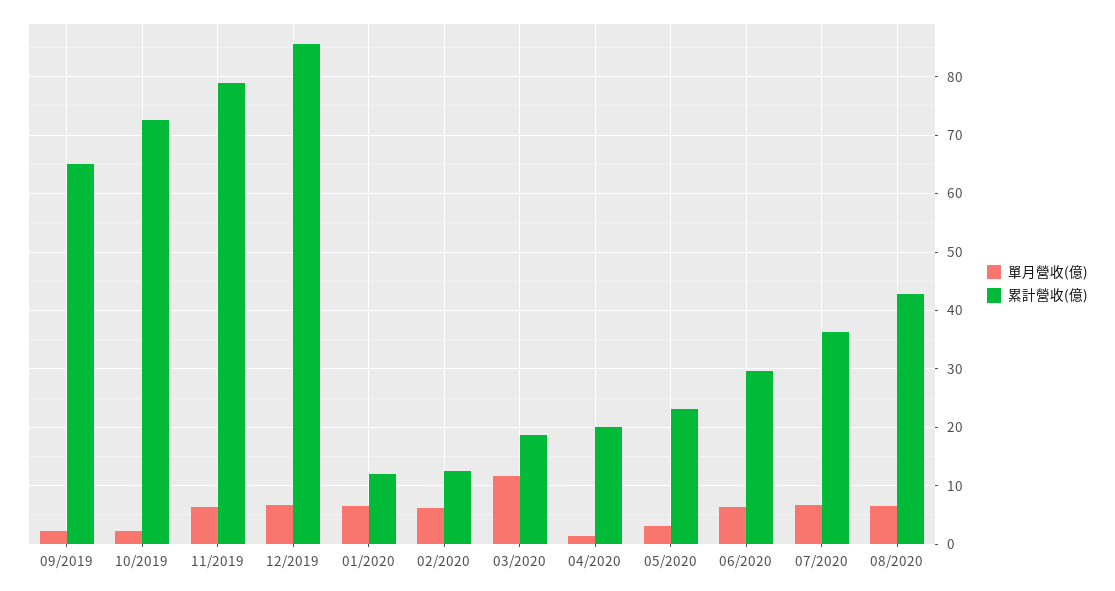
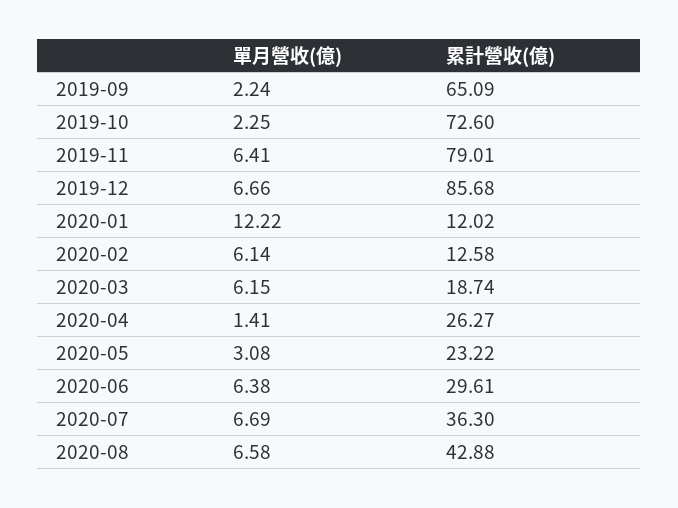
  {
    "單月營收(億)": {
      "09/2019": 2.24,
      "10/2019": 2.25,
      "11/2019": 6.41,
      "12/2019": 6.66,
-     "01/2020": 6,
+     "01/2020": 12.22,
      "02/2020": 6.14,
-     "03/2020": 12,
+     "03/2020": 6.15,
      "04/2020": 1.41,
      "05/2020": 3.08,
      "06/2020": 6.38,
      "07/2020": 6.69,
      "08/2020": 6.58
    },
    "累計營收(億)": {
      "09/2019": 65.09,
      "10/2019": 72.6,
      "11/2019": 79.01,
      "12/2019": 85.68,
      "01/2020": 12.02,
      "02/2020": 12.58,
      "03/2020": 18.74,
-     "04/2020": 20,
+     "04/2020": 26.27,
      "05/2020": 23.22,
      "06/2020": 29.61,
      "07/2020": 36.3,
      "08/2020": 42.88
    }
  }

